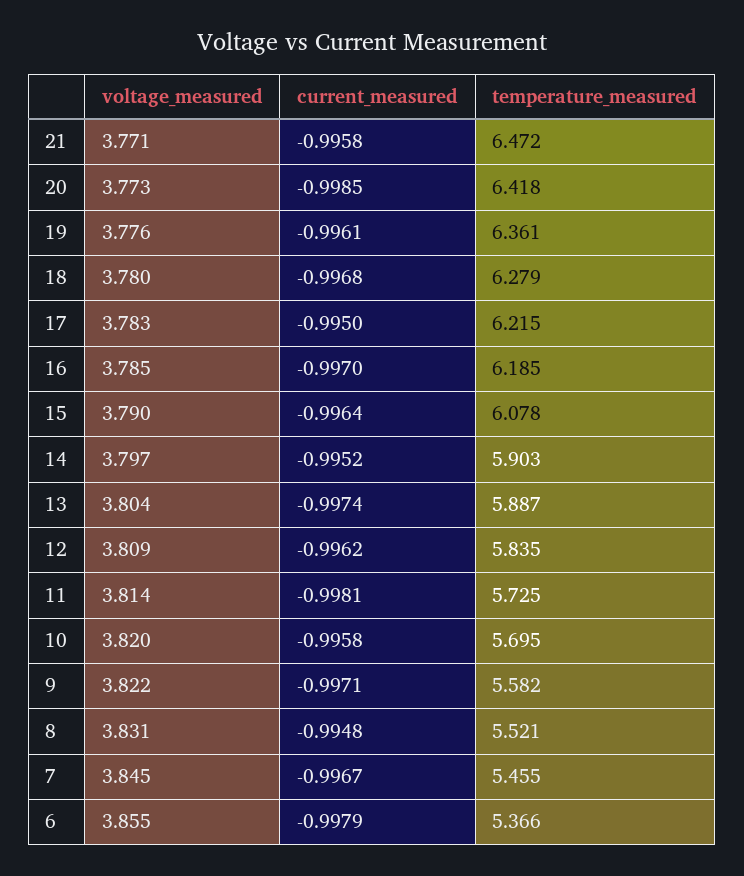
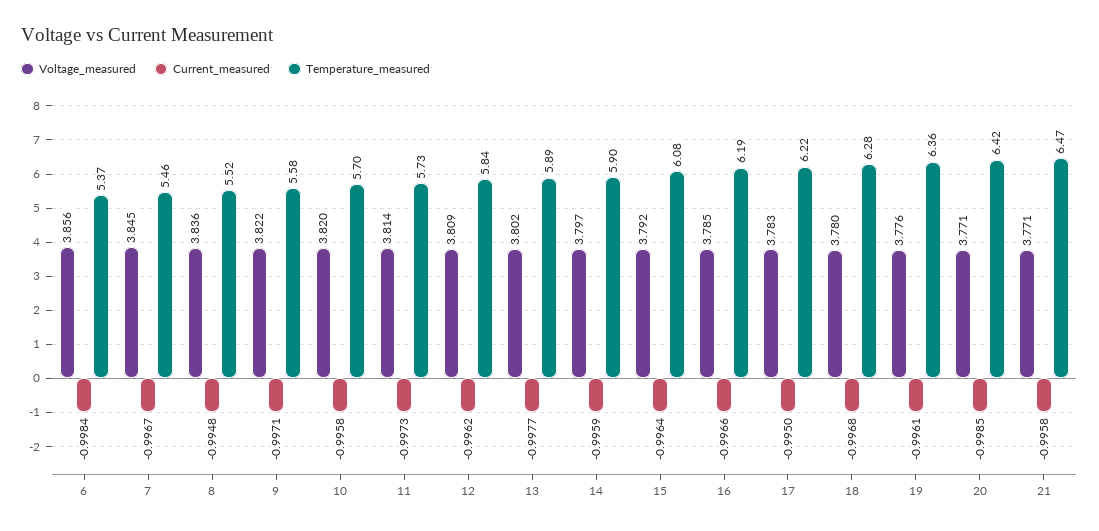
  {
    "voltage_measured": {
      "21": 3.771,
-     "20": 3.773,
+     "20": 3.771,
      "19": 3.776,
      "18": 3.78,
      "17": 3.783,
      "16": 3.785,
-     "15": 3.79,
+     "15": 3.792,
      "14": 3.797,
-     "13": 3.804,
+     "13": 3.802,
      "12": 3.809,
      "11": 3.814,
      "10": 3.82,
      "9": 3.822,
-     "8": 3.831,
+     "8": 3.836,
      "7": 3.845,
-     "6": 3.855
+     "6": 3.856
    },
    "current_measured": {
      "21": -0.9958,
      "20": -0.9985,
      "19": -0.9961,
      "18": -0.9968,
      "17": -0.995,
-     "16": -0.997,
+     "16": -0.9966,
      "15": -0.9964,
-     "14": -0.9952,
+     "14": -0.9959,
-     "13": -0.9974,
+     "13": -0.9977,
      "12": -0.9962,
-     "11": -0.9981,
+     "11": -0.9973,
      "10": -0.9958,
      "9": -0.9971,
      "8": -0.9948,
      "7": -0.9967,
-     "6": -0.9979
+     "6": -0.9984
    },
    "temperature_measured": {
      "21": 6.472,
      "20": 6.418,
      "19": 6.361,
      "18": 6.279,
      "17": 6.215,
      "16": 6.185,
      "15": 6.078,
      "14": 5.903,
      "13": 5.887,
      "12": 5.835,
      "11": 5.725,
      "10": 5.695,
      "9": 5.582,
      "8": 5.521,
      "7": 5.455,
      "6": 5.366
    }
  }

